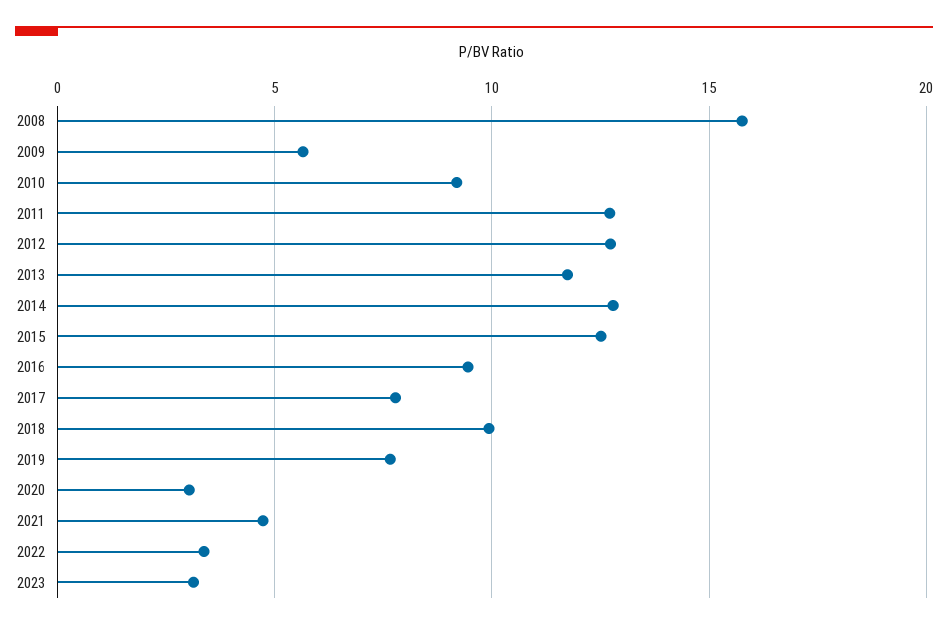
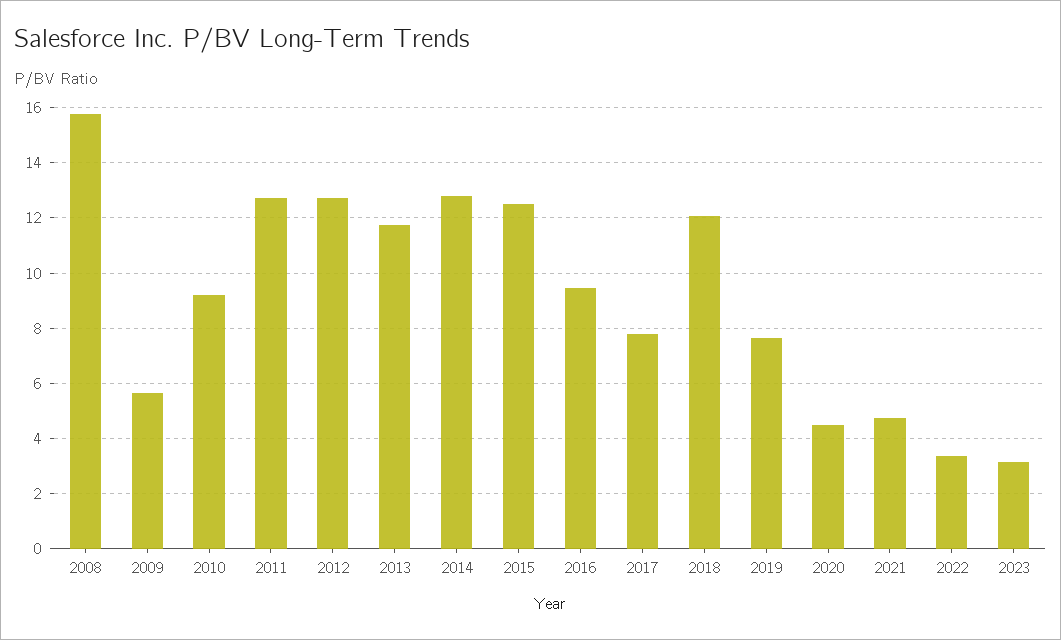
  {
    "2008": 15.75,
    "2009": 5.75,
    "2010": 9.25,
    "2011": 12.75,
    "2012": 12.75,
    "2013": 11.75,
    "2014": 12.75,
    "2015": 12.5,
    "2016": 9.5,
    "2017": 7.75,
-   "2018": 10,
+   "2018": 12,
    "2019": 7.75,
-   "2020": 3,
+   "2020": 4.5,
    "2021": 4.75,
    "2022": 3.25,
    "2023": 3.25
  }

